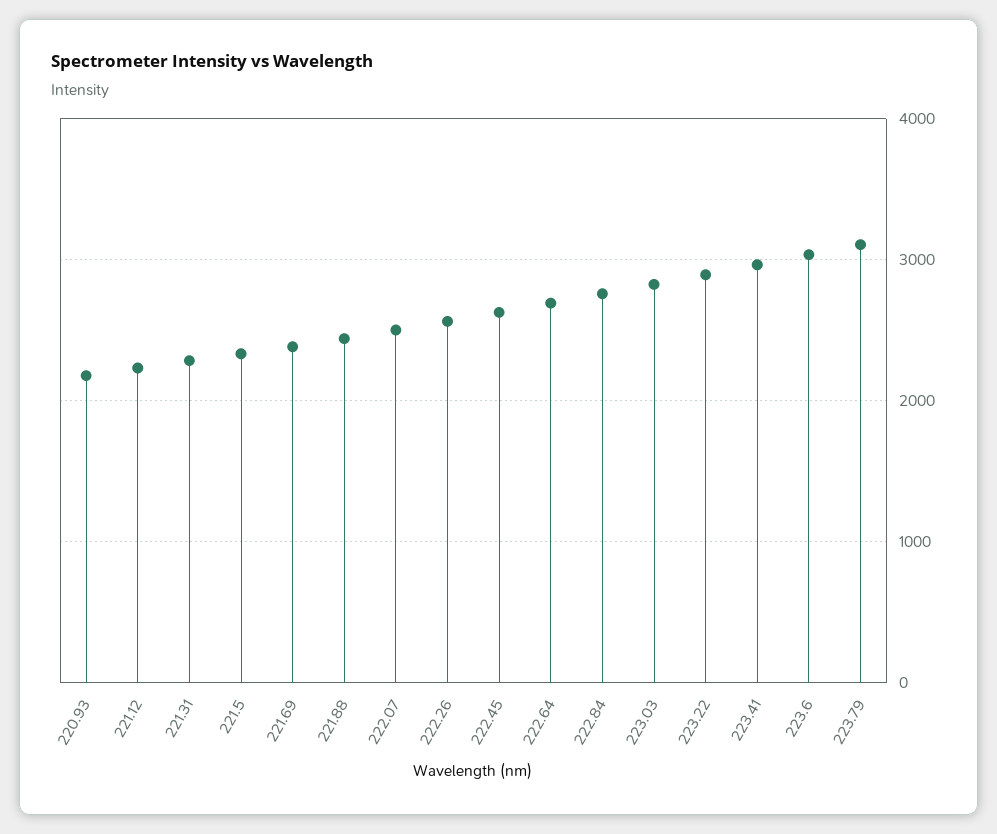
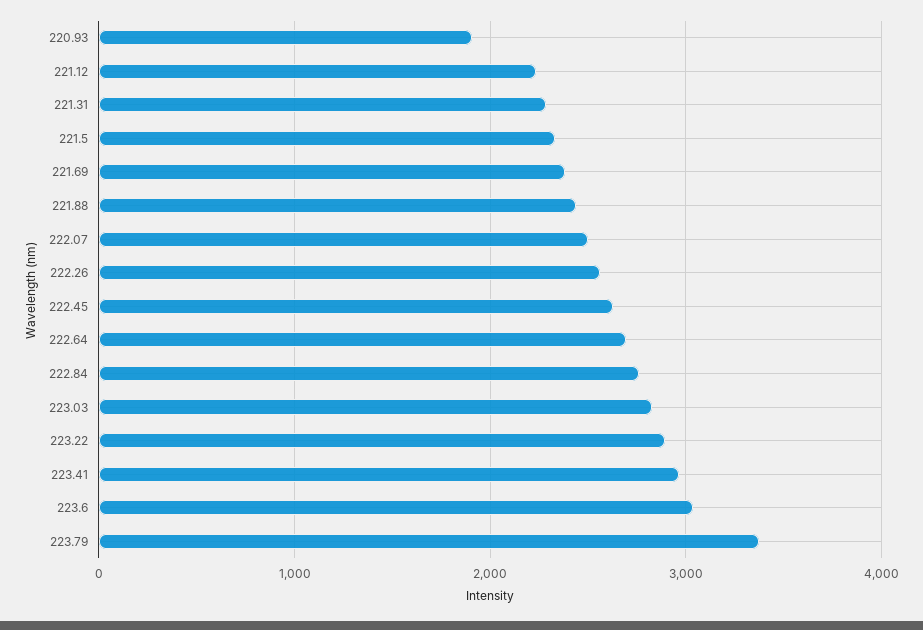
  {
-   "220.93": 2200,
+   "220.93": 1900,
    "221.12": 2200,
    "221.31": 2300,
    "221.5": 2300,
    "221.69": 2400,
    "221.88": 2400,
    "222.07": 2500,
    "222.26": 2600,
    "222.45": 2600,
    "222.64": 2700,
    "222.84": 2800,
    "223.03": 2800,
    "223.22": 2900,
    "223.41": 3000,
    "223.6": 3000,
-   "223.79": 3100
+   "223.79": 3400
  }

